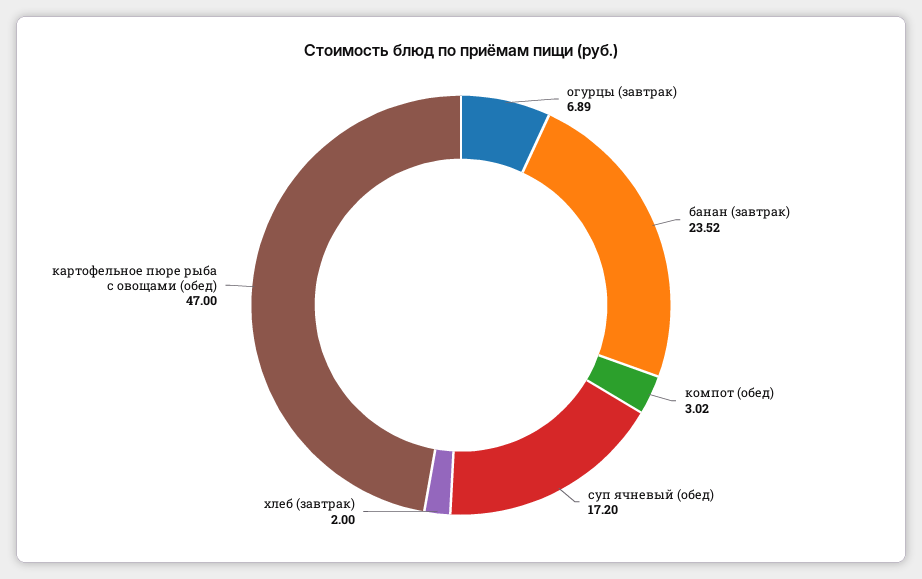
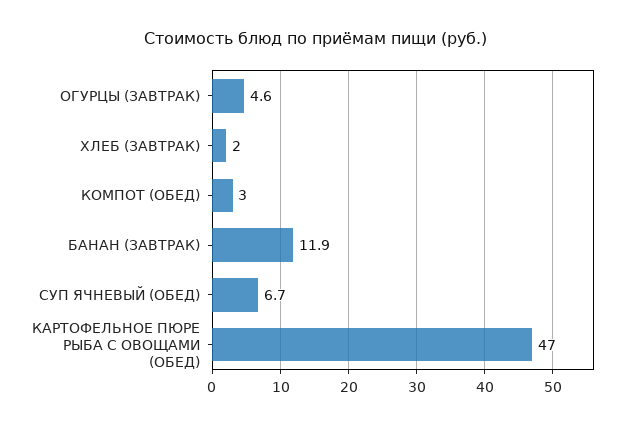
  {
-   "огурцы (завтрак)": 6.89,
+   "огурцы (завтрак)": 4.6,
-   "банан (завтрак)": 23.52,
+   "банан (завтрак)": 11.9,
    "компот (обед)": 3.02,
-   "суп ячневый (обед)": 17.2,
+   "суп ячневый (обед)": 6.7,
    "хлеб (завтрак)": 2,
    "картофельное пюре рыба с овощами (обед)": 47
  }

